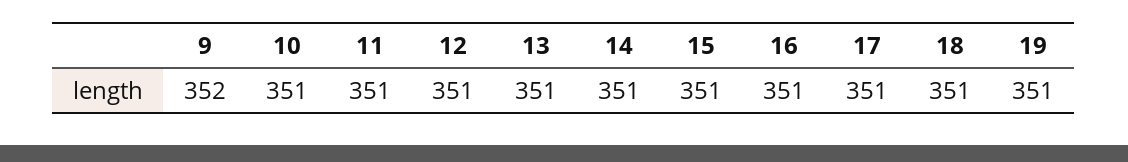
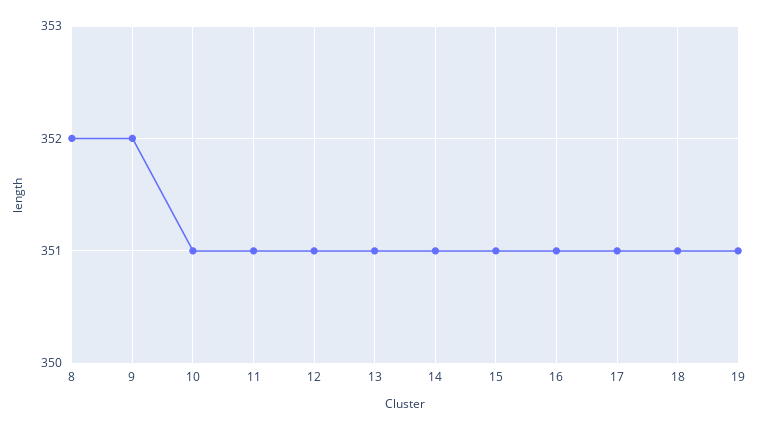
  {
    "9": 352,
    "10": 351,
    "11": 351,
    "12": 351,
    "13": 351,
    "14": 351,
    "15": 351,
    "16": 351,
    "17": 351,
    "18": 351,
-   "19": 351
+   "19": 351,
+   "8": 352
  }

